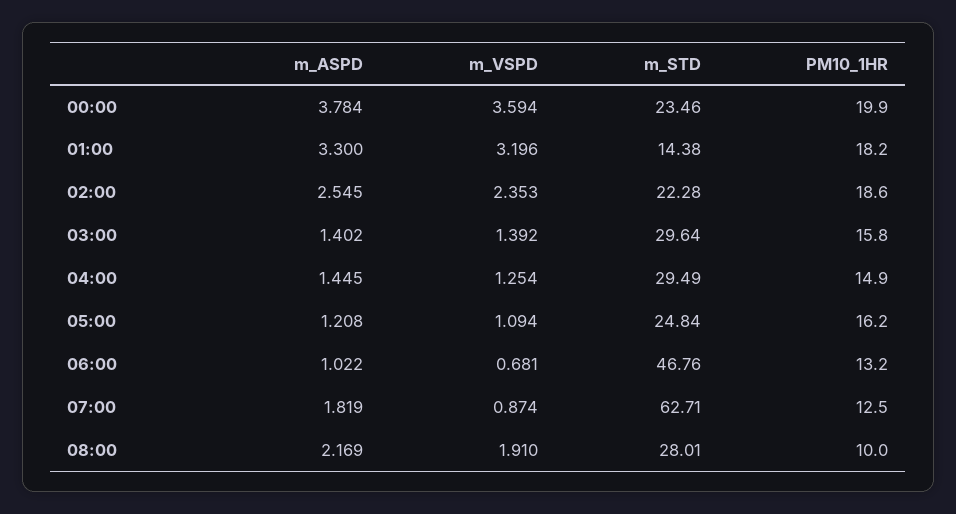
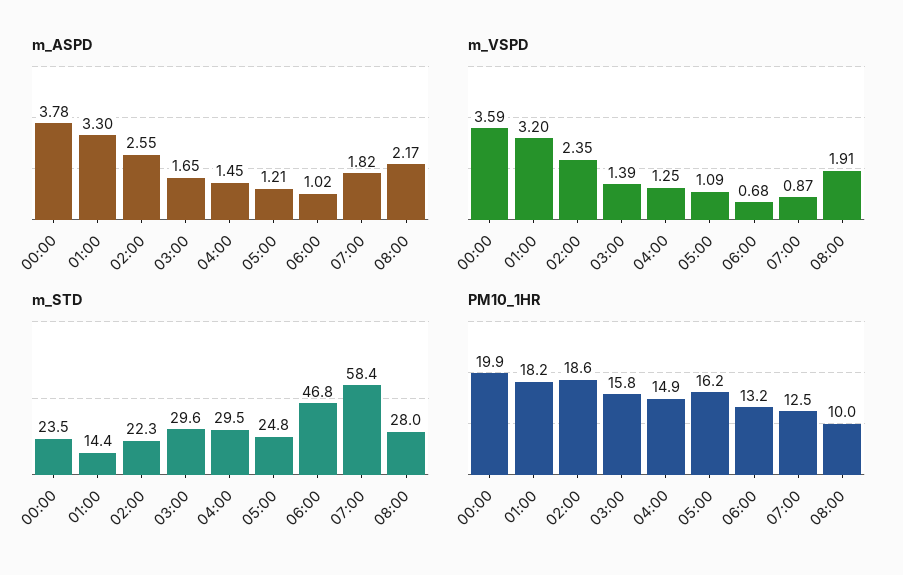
  {
    "m_ASPD": {
      "00:00": 3.784,
      "01:00": 3.3,
      "02:00": 2.545,
-     "03:00": 1.402,
+     "03:00": 1.65,
      "04:00": 1.445,
      "05:00": 1.208,
      "06:00": 1.022,
      "07:00": 1.819,
      "08:00": 2.169
    },
    "m_VSPD": {
      "00:00": 3.594,
      "01:00": 3.196,
      "02:00": 2.353,
      "03:00": 1.392,
      "04:00": 1.254,
      "05:00": 1.094,
      "06:00": 0.681,
      "07:00": 0.874,
      "08:00": 1.91
    },
    "m_STD": {
      "00:00": 23.46,
      "01:00": 14.38,
      "02:00": 22.28,
      "03:00": 29.64,
      "04:00": 29.49,
      "05:00": 24.84,
      "06:00": 46.76,
-     "07:00": 62.71,
+     "07:00": 58.4,
      "08:00": 28.01
    },
    "PM10_1HR": {
      "00:00": 19.9,
      "01:00": 18.2,
      "02:00": 18.6,
      "03:00": 15.8,
      "04:00": 14.9,
      "05:00": 16.2,
      "06:00": 13.2,
      "07:00": 12.5,
      "08:00": 10
    }
  }

